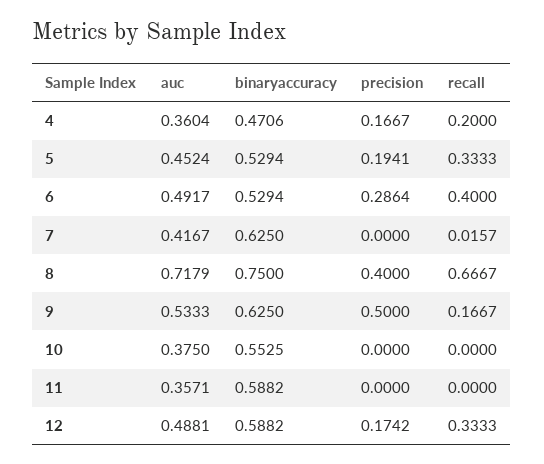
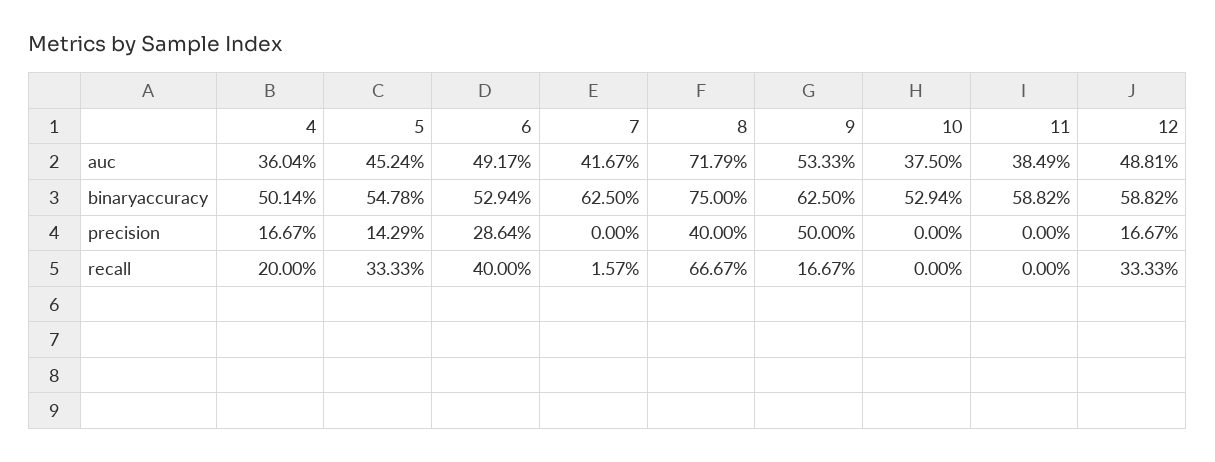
  {
    "auc": {
      "4": 0.3604,
      "5": 0.4524,
      "6": 0.4917,
      "7": 0.4167,
      "8": 0.7179,
      "9": 0.5333,
      "10": 0.375,
-     "11": 0.3571,
+     "11": 0.3849,
      "12": 0.4881
    },
    "binaryaccuracy": {
-     "4": 0.4706,
+     "4": 0.5014,
-     "5": 0.5294,
+     "5": 0.5478,
      "6": 0.5294,
      "7": 0.625,
      "8": 0.75,
      "9": 0.625,
-     "10": 0.5525,
+     "10": 0.5294,
      "11": 0.5882,
      "12": 0.5882
    },
    "precision": {
      "4": 0.1667,
-     "5": 0.1941,
+     "5": 0.1429,
      "6": 0.2864,
      "7": 0,
      "8": 0.4,
      "9": 0.5,
      "10": 0,
      "11": 0,
-     "12": 0.1742
+     "12": 0.1667
    },
    "recall": {
      "4": 0.2,
      "5": 0.3333,
      "6": 0.4,
      "7": 0.0157,
      "8": 0.6667,
      "9": 0.1667,
      "10": 0,
      "11": 0,
      "12": 0.3333
    }
  }

